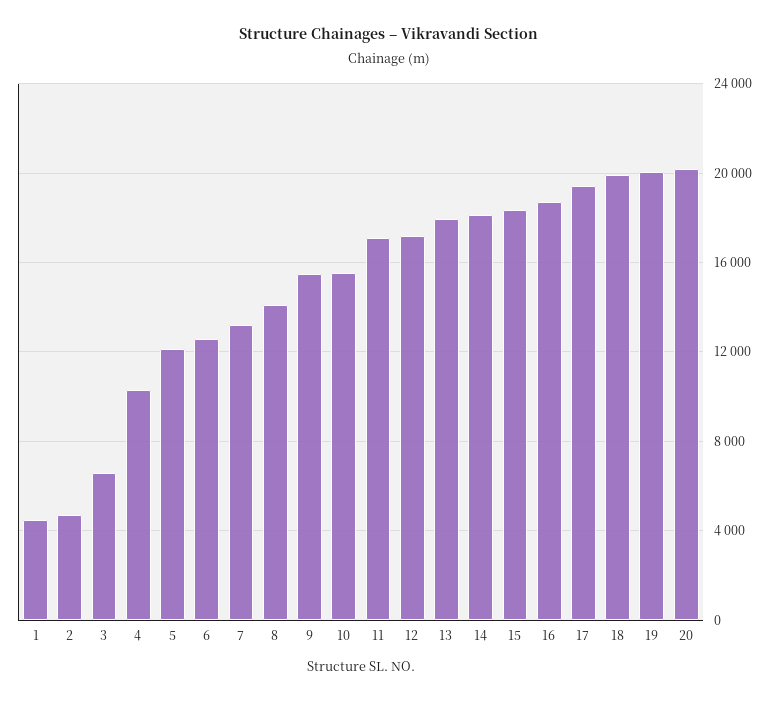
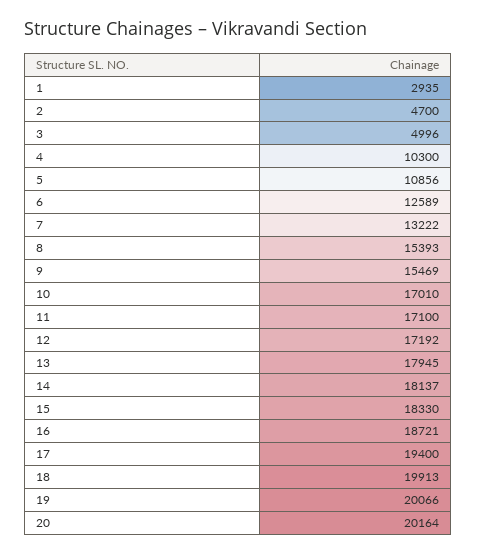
  {
-   "1": 4500,
+   "1": 2935,
    "2": 4700,
-   "3": 6500,
+   "3": 4996,
    "4": 10300,
-   "5": 12000,
+   "5": 10856,
    "6": 12589,
    "7": 13222,
-   "8": 14000,
+   "8": 15393,
    "9": 15469,
-   "10": 15500,
+   "10": 17010,
    "11": 17100,
    "12": 17192,
    "13": 17945,
    "14": 18137,
    "15": 18330,
    "16": 18721,
    "17": 19400,
    "18": 19913,
    "19": 20066,
    "20": 20164
  }

